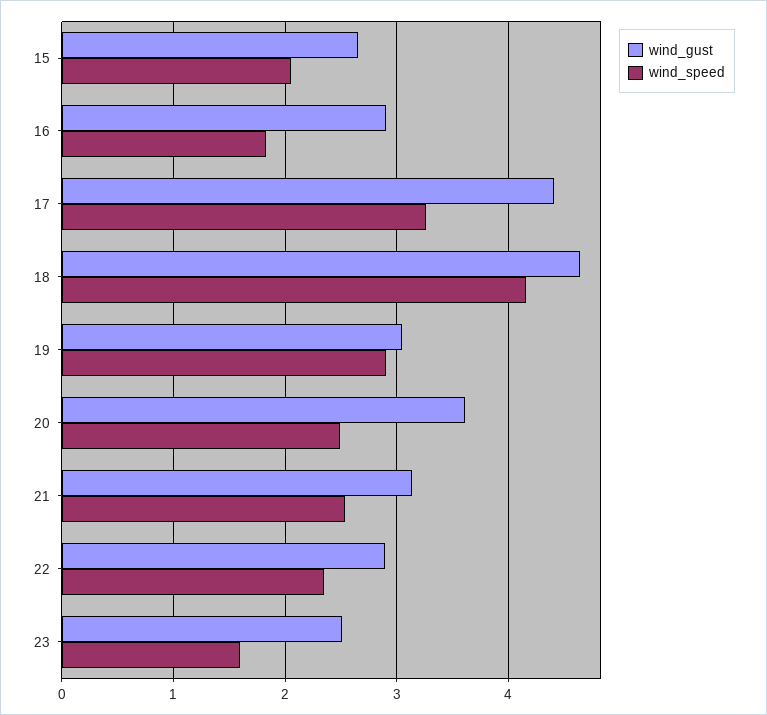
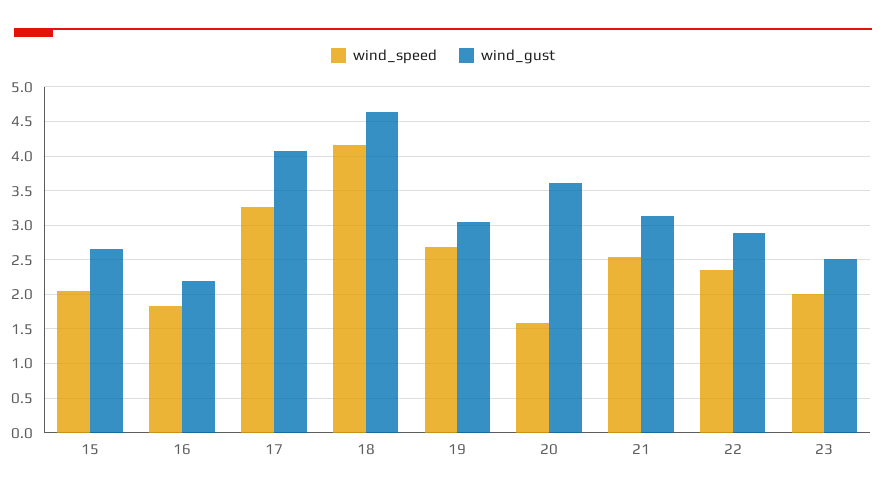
  {
    "wind_gust": {
      "15": 2.7,
-     "16": 2.9,
+     "16": 2.2,
-     "17": 4.4,
+     "17": 4.1,
      "18": 4.6,
      "19": 3.1,
      "20": 3.6,
      "21": 3.1,
      "22": 2.9,
      "23": 2.5
    },
    "wind_speed": {
      "15": 2.1,
      "16": 1.8,
      "17": 3.3,
      "18": 4.2,
-     "19": 2.9,
+     "19": 2.7,
-     "20": 2.5,
+     "20": 1.6,
      "21": 2.5,
      "22": 2.4,
-     "23": 1.6
+     "23": 2
    }
  }

